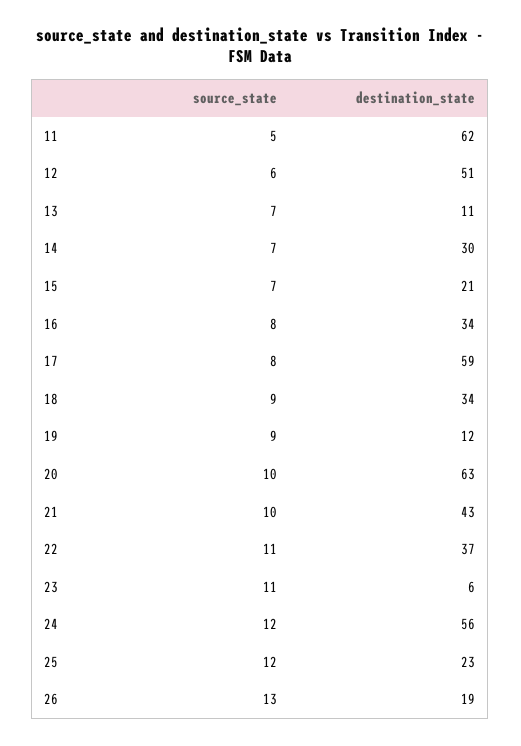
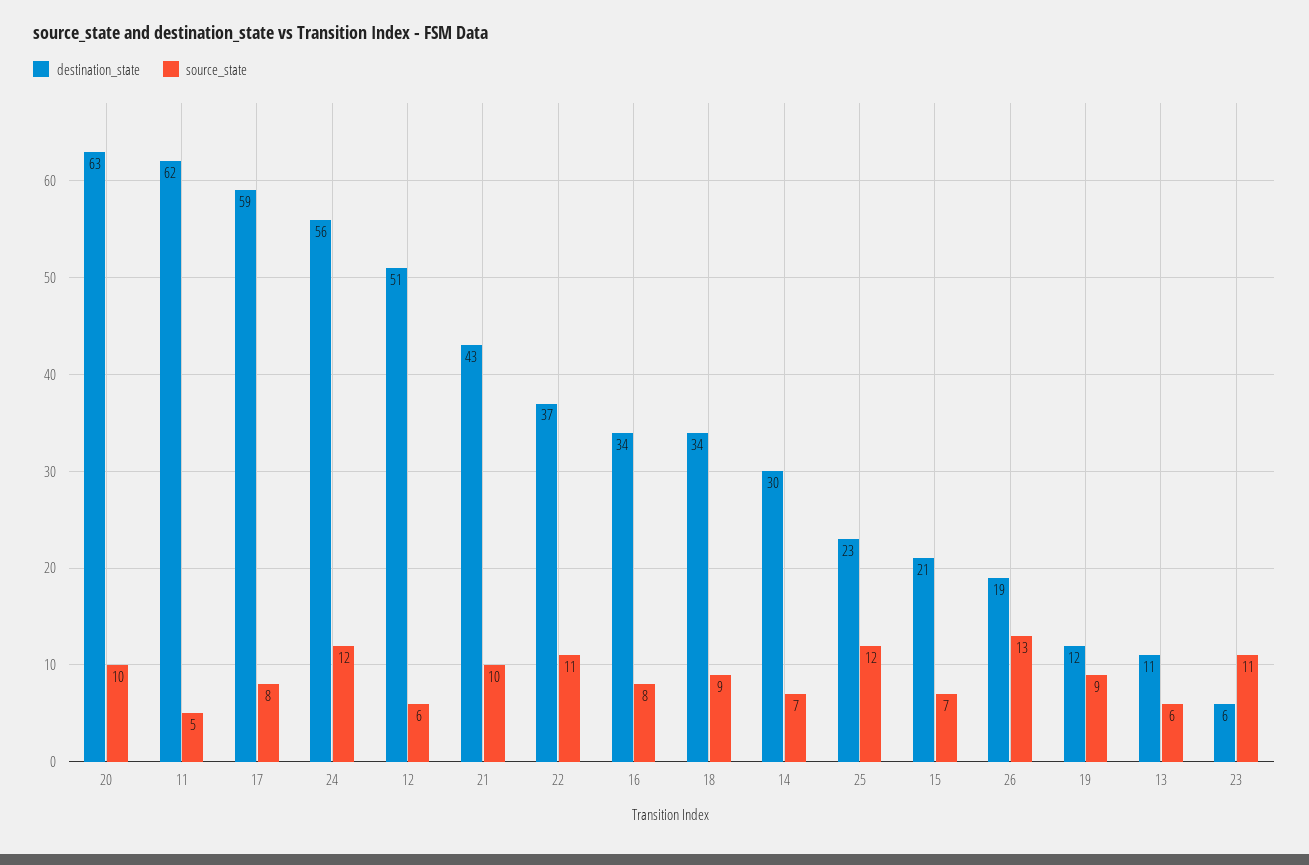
  {
    "source_state": {
      "11": 5,
      "12": 6,
-     "13": 7,
+     "13": 6,
      "14": 7,
      "15": 7,
      "16": 8,
      "17": 8,
      "18": 9,
      "19": 9,
      "20": 10,
      "21": 10,
      "22": 11,
      "23": 11,
      "24": 12,
      "25": 12,
      "26": 13
    },
    "destination_state": {
      "11": 62,
      "12": 51,
      "13": 11,
      "14": 30,
      "15": 21,
      "16": 34,
      "17": 59,
      "18": 34,
      "19": 12,
      "20": 63,
      "21": 43,
      "22": 37,
      "23": 6,
      "24": 56,
      "25": 23,
      "26": 19
    }
  }

